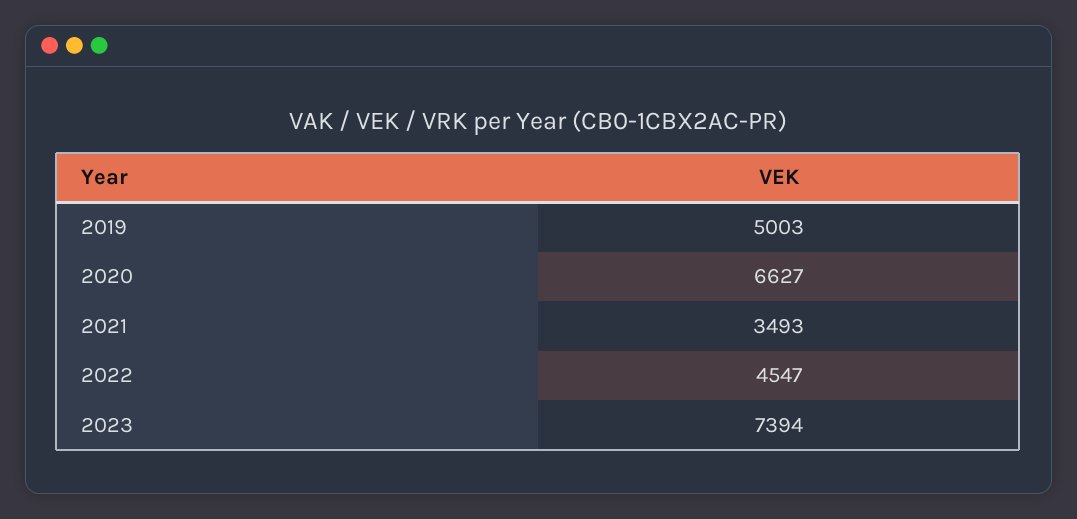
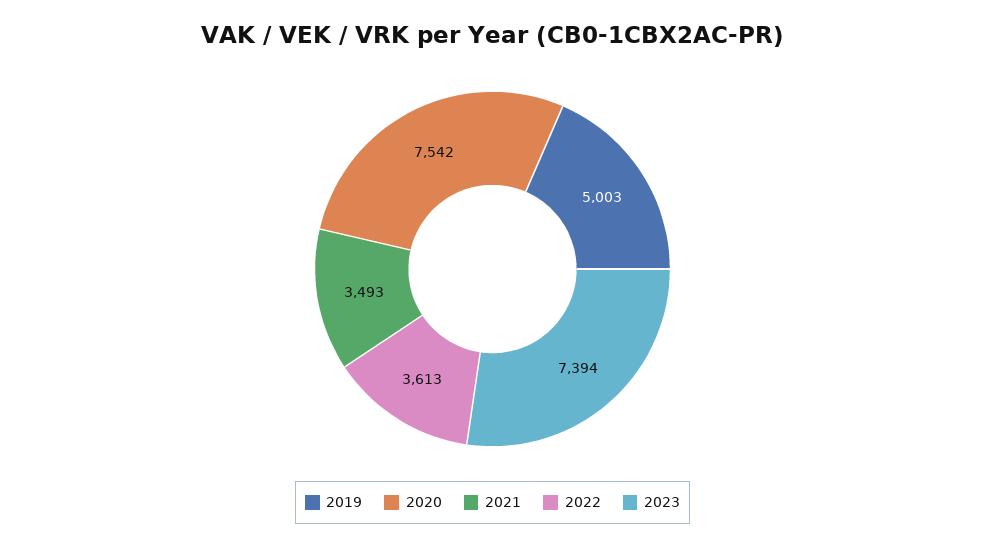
  {
    "2019": 5003,
-   "2020": 6627,
+   "2020": 7542,
    "2021": 3493,
-   "2022": 4547,
+   "2022": 3613,
    "2023": 7394
  }

